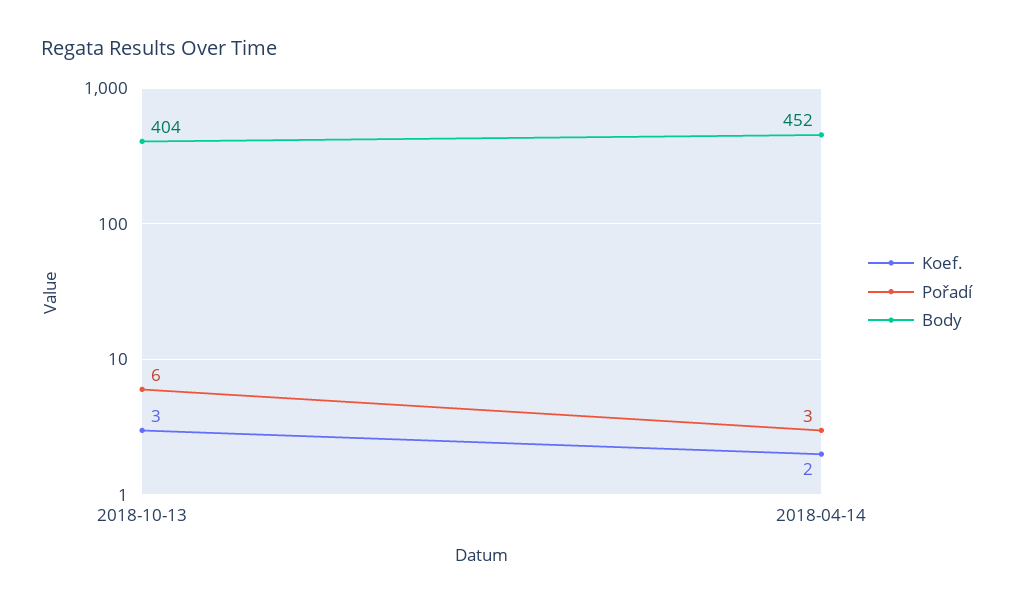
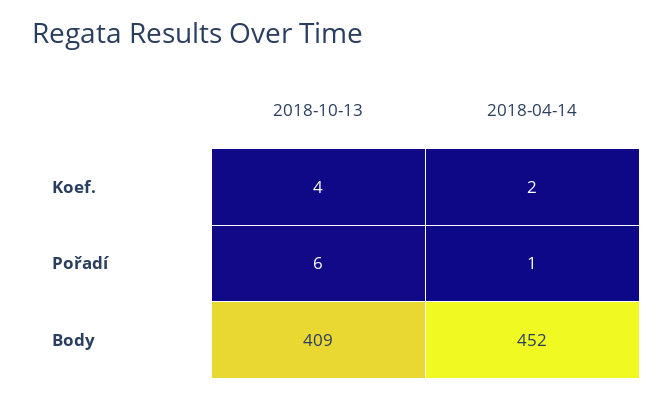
  {
    "Koef.": {
-     "2018-10-13": 3,
+     "2018-10-13": 4,
      "2018-04-14": 2
    },
    "Pořadí": {
      "2018-10-13": 6,
-     "2018-04-14": 3
+     "2018-04-14": 1
    },
    "Body": {
-     "2018-10-13": 404,
+     "2018-10-13": 409,
      "2018-04-14": 452
    }
  }

